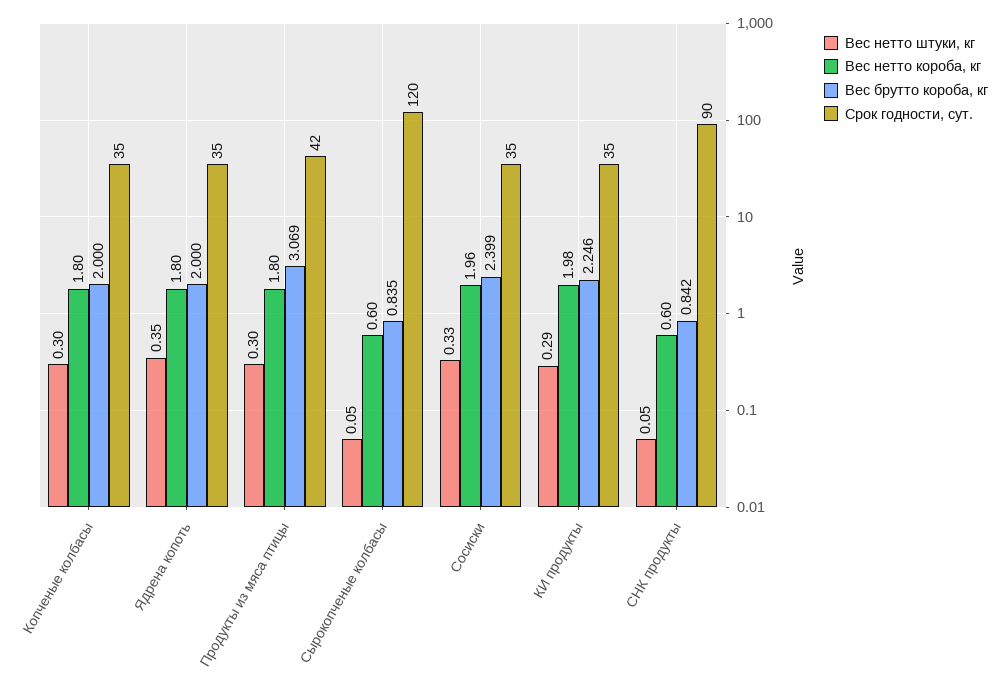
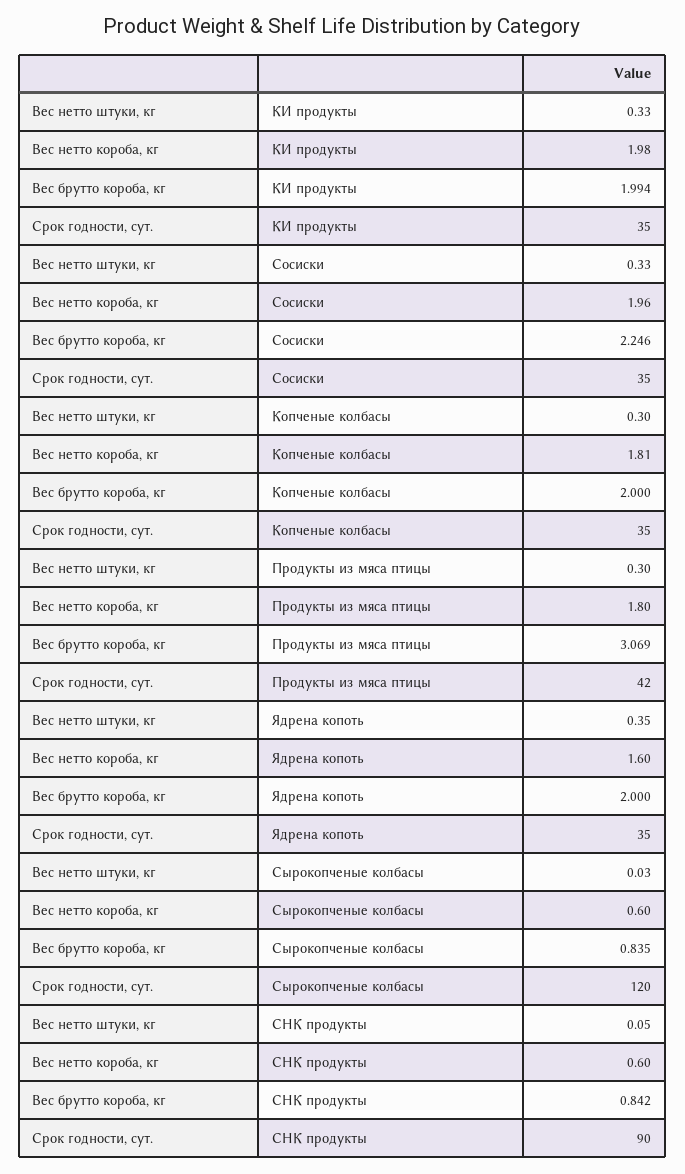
  {
    "Вес нетто штуки, кг": {
      "Копченые колбасы": 0.3,
      "Ядрена копоть": 0.35,
      "Продукты из мяса птицы": 0.3,
-     "Сырокопченые колбасы": 0.05,
+     "Сырокопченые колбасы": 0.03,
      "Сосиски": 0.33,
-     "КИ продукты": 0.29,
+     "КИ продукты": 0.33,
      "СНК продукты": 0.05
    },
    "Вес нетто короба, кг": {
-     "Копченые колбасы": 1.8,
+     "Копченые колбасы": 1.81,
-     "Ядрена копоть": 1.8,
+     "Ядрена копоть": 1.6,
      "Продукты из мяса птицы": 1.8,
      "Сырокопченые колбасы": 0.6,
      "Сосиски": 1.96,
      "КИ продукты": 1.98,
      "СНК продукты": 0.6
    },
    "Вес брутто короба, кг": {
      "Копченые колбасы": 2,
      "Ядрена копоть": 2,
      "Продукты из мяса птицы": 3.069,
      "Сырокопченые колбасы": 0.835,
-     "Сосиски": 2.399,
+     "Сосиски": 2.246,
-     "КИ продукты": 2.246,
+     "КИ продукты": 1.994,
      "СНК продукты": 0.842
    },
    "Срок годности, сут.": {
      "Копченые колбасы": 35,
      "Ядрена копоть": 35,
      "Продукты из мяса птицы": 42,
      "Сырокопченые колбасы": 120,
      "Сосиски": 35,
      "КИ продукты": 35,
      "СНК продукты": 90
    }
  }

